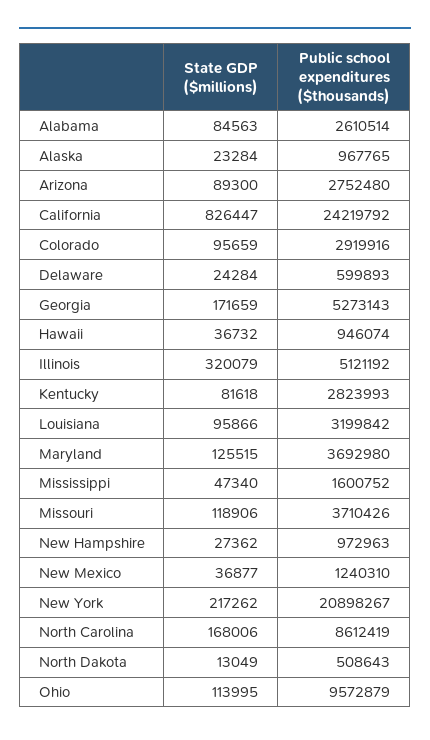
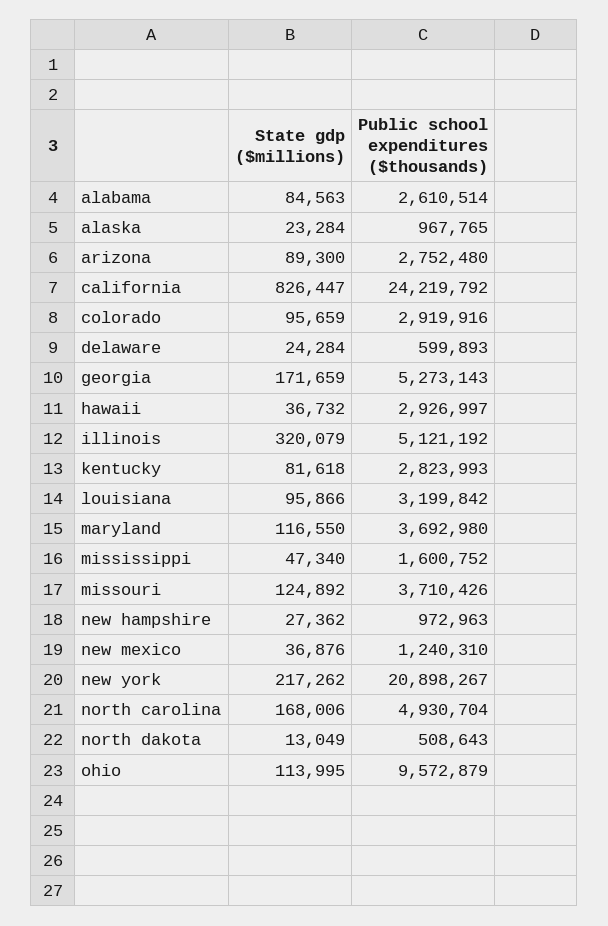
  {
    "State GDP ($millions)": {
      "Alabama": 84563,
      "Alaska": 23284,
      "Arizona": 89300,
      "California": 826447,
      "Colorado": 95659,
      "Delaware": 24284,
      "Georgia": 171659,
      "Hawaii": 36732,
      "Illinois": 320079,
      "Kentucky": 81618,
      "Louisiana": 95866,
-     "Maryland": 125515,
+     "Maryland": 116550,
      "Mississippi": 47340,
-     "Missouri": 118906,
+     "Missouri": 124892,
      "New Hampshire": 27362,
-     "New Mexico": 36877,
+     "New Mexico": 36876,
      "New York": 217262,
      "North Carolina": 168006,
      "North Dakota": 13049,
      "Ohio": 113995
    },
    "Public school expenditures ($thousands)": {
      "Alabama": 2610514,
      "Alaska": 967765,
      "Arizona": 2752480,
      "California": 24219792,
      "Colorado": 2919916,
      "Delaware": 599893,
      "Georgia": 5273143,
-     "Hawaii": 946074,
+     "Hawaii": 2926997,
      "Illinois": 5121192,
      "Kentucky": 2823993,
      "Louisiana": 3199842,
      "Maryland": 3692980,
      "Mississippi": 1600752,
      "Missouri": 3710426,
      "New Hampshire": 972963,
      "New Mexico": 1240310,
      "New York": 20898267,
-     "North Carolina": 8612419,
+     "North Carolina": 4930704,
      "North Dakota": 508643,
      "Ohio": 9572879
    }
  }

